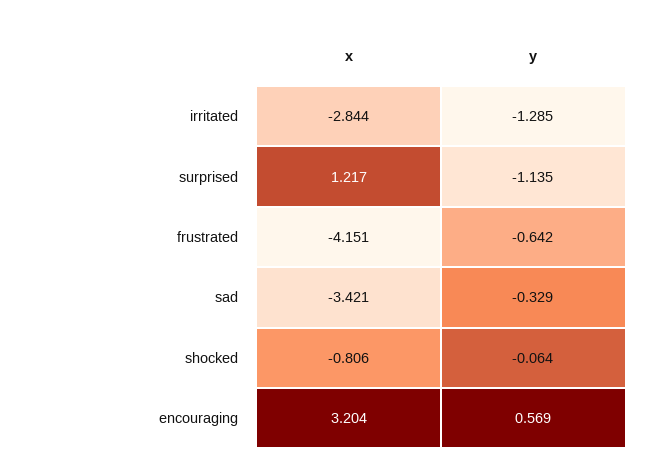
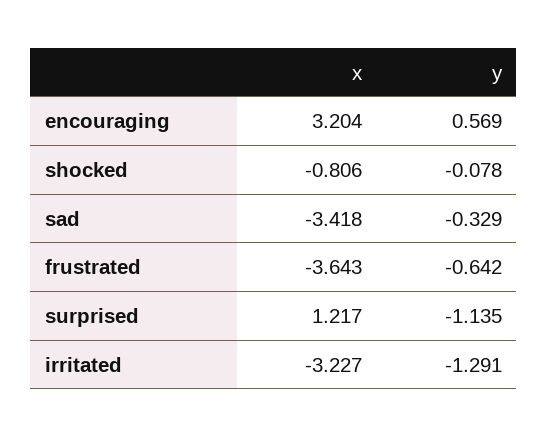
  {
    "x": {
-     "irritated": -2.844,
+     "irritated": -3.227,
      "surprised": 1.217,
-     "frustrated": -4.151,
+     "frustrated": -3.643,
-     "sad": -3.421,
+     "sad": -3.418,
      "shocked": -0.806,
      "encouraging": 3.204
    },
    "y": {
-     "irritated": -1.285,
+     "irritated": -1.291,
      "surprised": -1.135,
      "frustrated": -0.642,
      "sad": -0.329,
-     "shocked": -0.064,
+     "shocked": -0.078,
      "encouraging": 0.569
    }
  }

